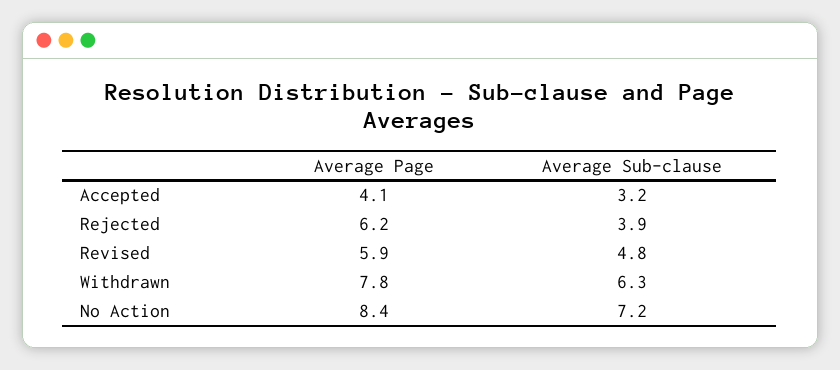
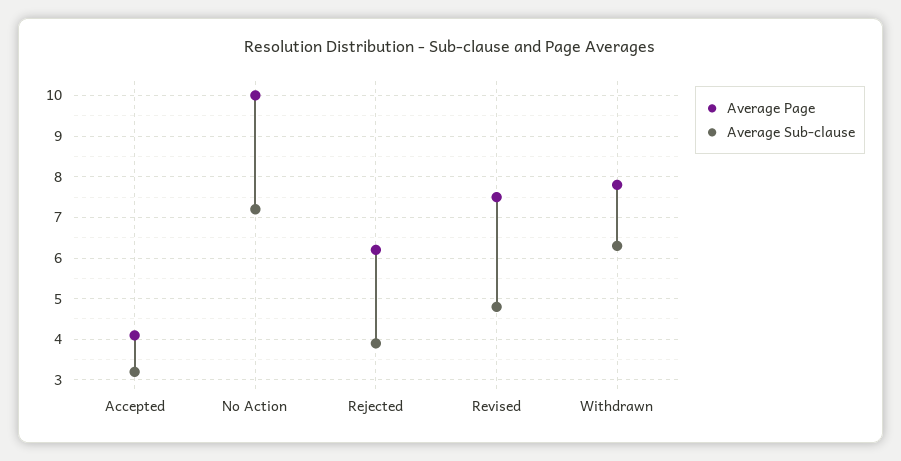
  {
    "Average Page": {
      "Accepted": 4.1,
      "Rejected": 6.2,
-     "Revised": 5.9,
+     "Revised": 7.5,
      "Withdrawn": 7.8,
-     "No Action": 8.4
+     "No Action": 10
    },
    "Average Sub-clause": {
      "Accepted": 3.2,
      "Rejected": 3.9,
      "Revised": 4.8,
      "Withdrawn": 6.3,
      "No Action": 7.2
    }
  }

